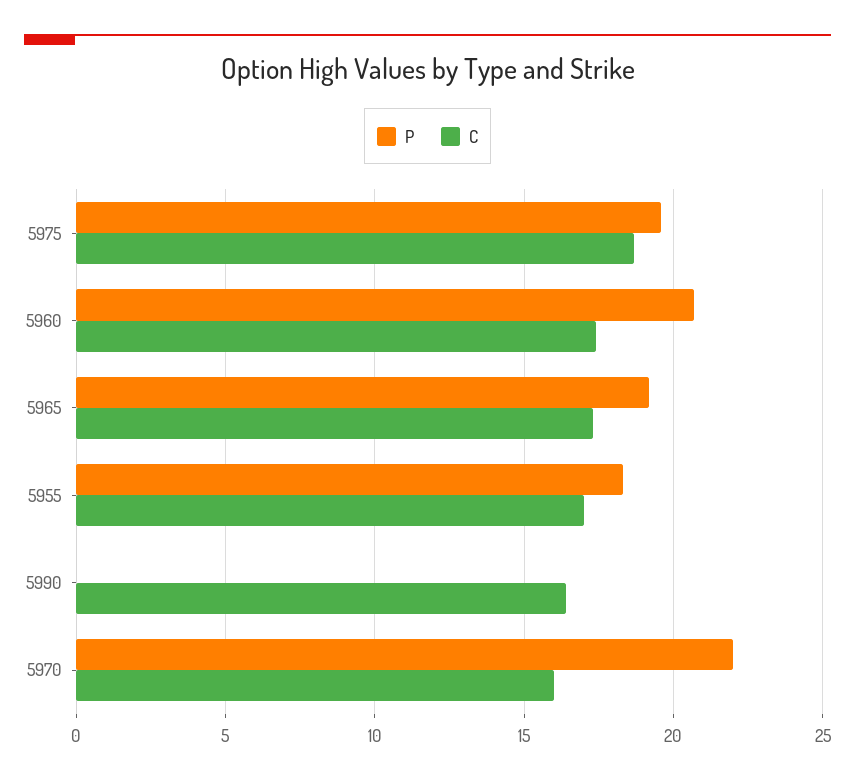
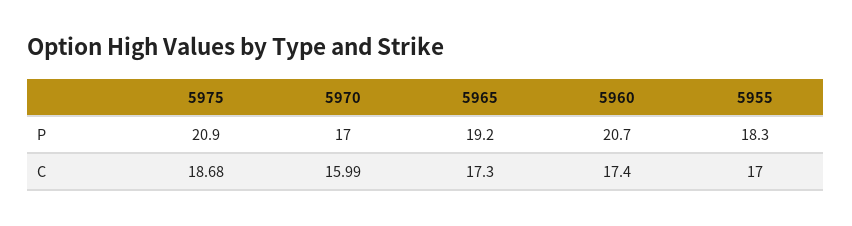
  {
    "P": {
-     "5975": 19.5,
+     "5975": 20.9,
      "5960": 20.7,
      "5965": 19.2,
      "5955": 18.3,
-     "5990": 0,
-     "5970": 22
+     "5970": 17
    },
    "C": {
      "5975": 18.68,
      "5960": 17.4,
      "5965": 17.3,
      "5955": 17,
-     "5990": 16.5,
      "5970": 15.99
    }
  }

